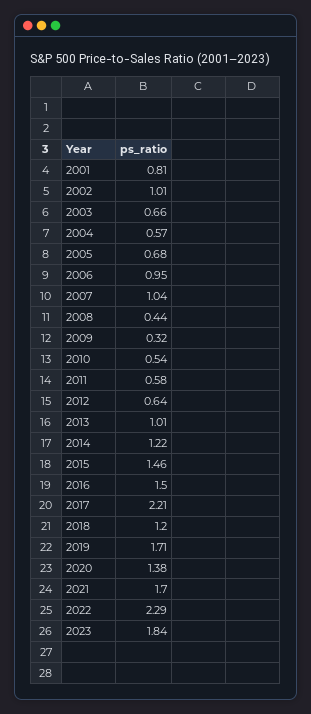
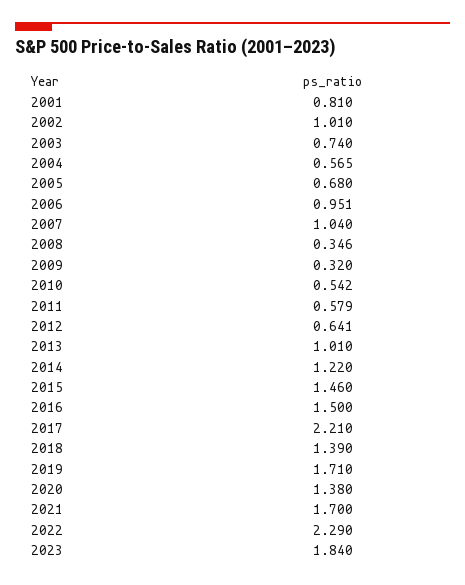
  {
    "2001": 0.81,
    "2002": 1.01,
-   "2003": 0.66,
+   "2003": 0.74,
    "2004": 0.565,
    "2005": 0.68,
    "2006": 0.951,
    "2007": 1.04,
-   "2008": 0.44,
+   "2008": 0.346,
    "2009": 0.32,
    "2010": 0.542,
    "2011": 0.579,
    "2012": 0.641,
    "2013": 1.01,
    "2014": 1.22,
    "2015": 1.46,
    "2016": 1.5,
    "2017": 2.21,
-   "2018": 1.2,
+   "2018": 1.39,
    "2019": 1.71,
    "2020": 1.38,
    "2021": 1.7,
    "2022": 2.29,
    "2023": 1.84
  }

